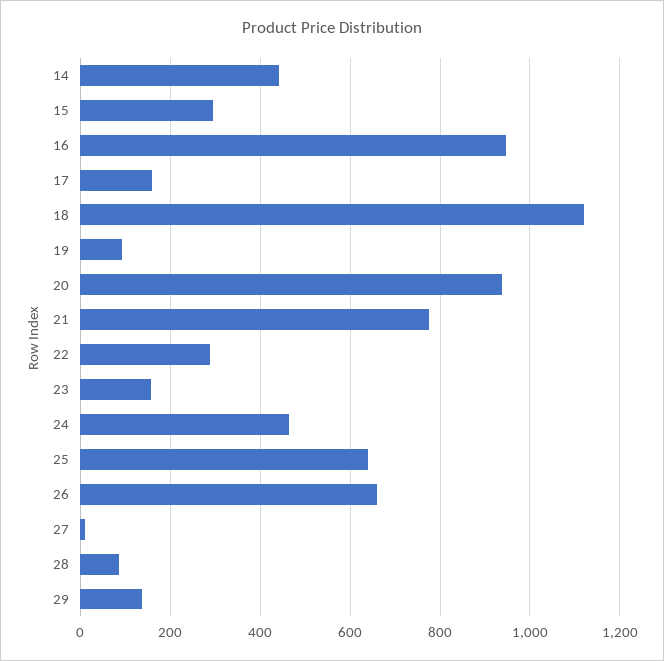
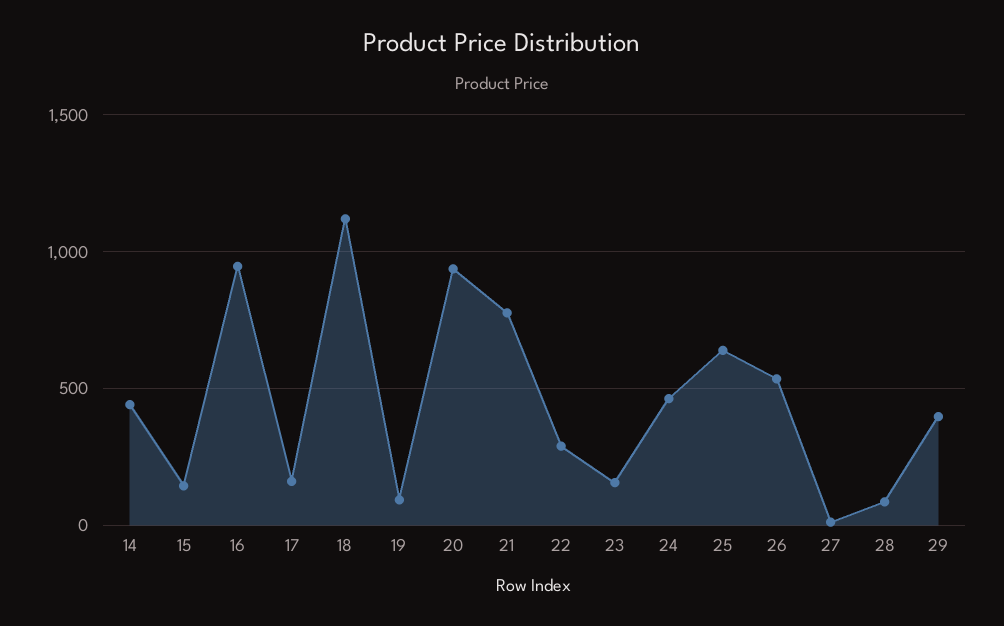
  {
    "14": 440,
-   "15": 300,
+   "15": 150,
    "16": 940,
    "17": 160,
    "18": 1120,
    "19": 100,
    "20": 940,
    "21": 780,
    "22": 280,
    "23": 160,
    "24": 460,
    "25": 640,
-   "26": 660,
+   "26": 550,
    "27": 20,
    "28": 80,
-   "29": 140
+   "29": 400
  }

